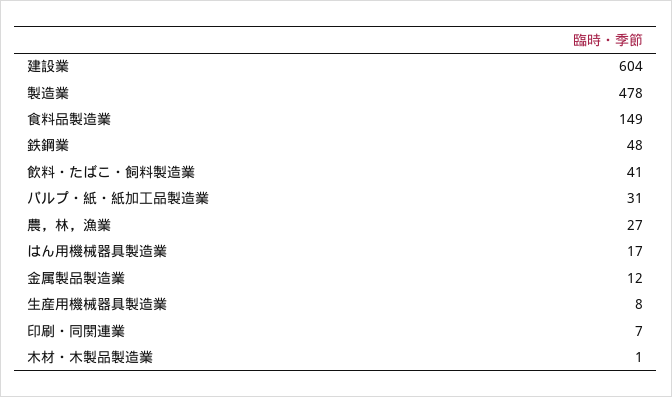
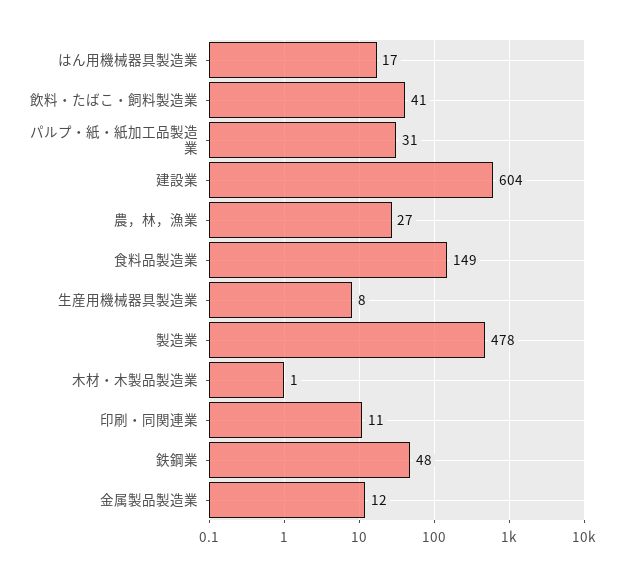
  {
    "建設業": 604,
    "製造業": 478,
    "食料品製造業": 149,
    "鉄鋼業": 48,
    "飲料・たばこ・飼料製造業": 41,
    "パルプ・紙・紙加工品製造業": 31,
    "農，林，漁業": 27,
    "はん用機械器具製造業": 17,
    "金属製品製造業": 12,
    "生産用機械器具製造業": 8,
-   "印刷・同関連業": 7,
+   "印刷・同関連業": 11,
    "木材・木製品製造業": 1
  }

